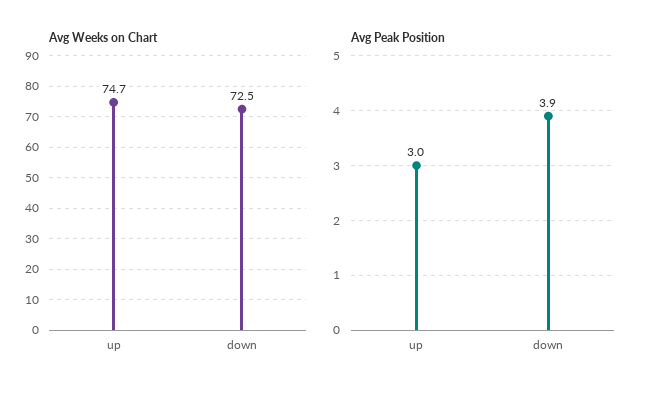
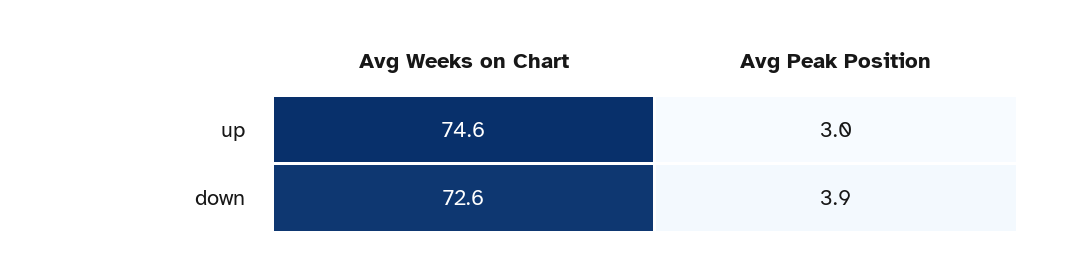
  {
    "Avg Weeks on Chart": {
-     "up": 74.7,
+     "up": 74.6,
-     "down": 72.5
+     "down": 72.6
    },
    "Avg Peak Position": {
      "up": 3,
      "down": 3.9
    }
  }

